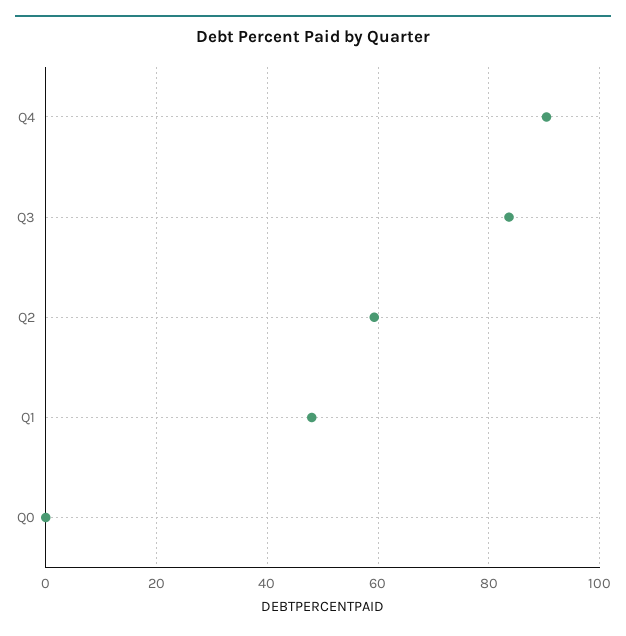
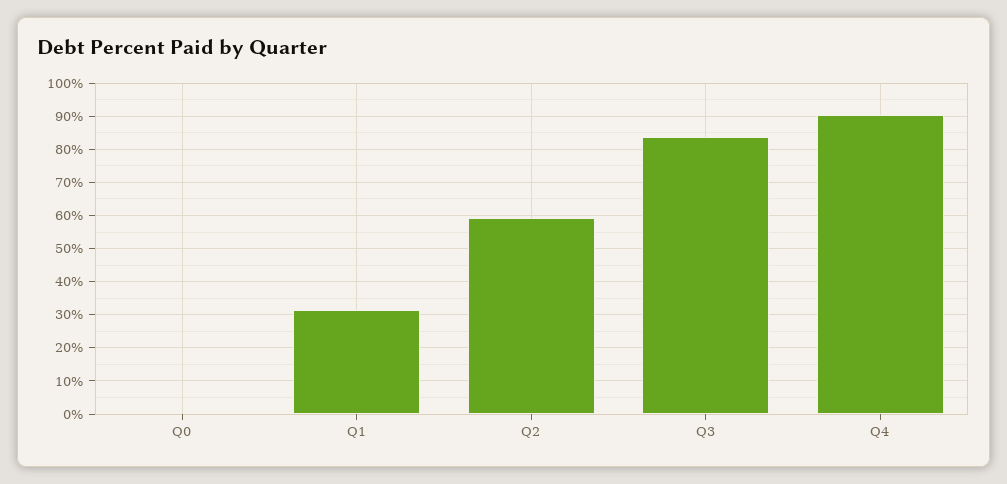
  {
    "Q4": 90,
    "Q3": 84,
    "Q2": 60,
-   "Q1": 48,
+   "Q1": 32,
    "Q0": 0
  }

